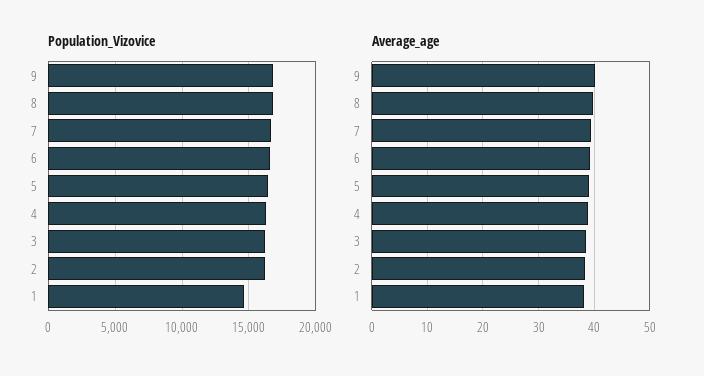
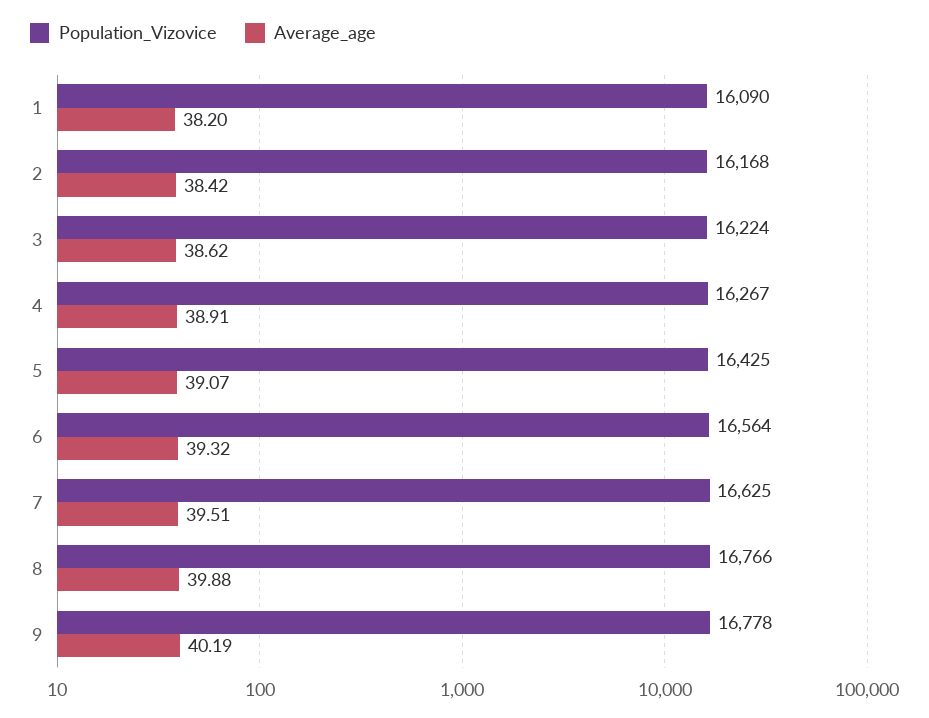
  {
    "Population_Vizovice": {
      "9": 16778,
      "8": 16766,
      "7": 16625,
      "6": 16564,
      "5": 16425,
      "4": 16267,
      "3": 16224,
      "2": 16168,
-     "1": 14500
+     "1": 16090
    },
    "Average_age": {
      "9": 40.19,
      "8": 39.88,
      "7": 39.51,
      "6": 39.32,
      "5": 39.07,
      "4": 38.91,
      "3": 38.62,
      "2": 38.42,
      "1": 38.2
    }
  }

